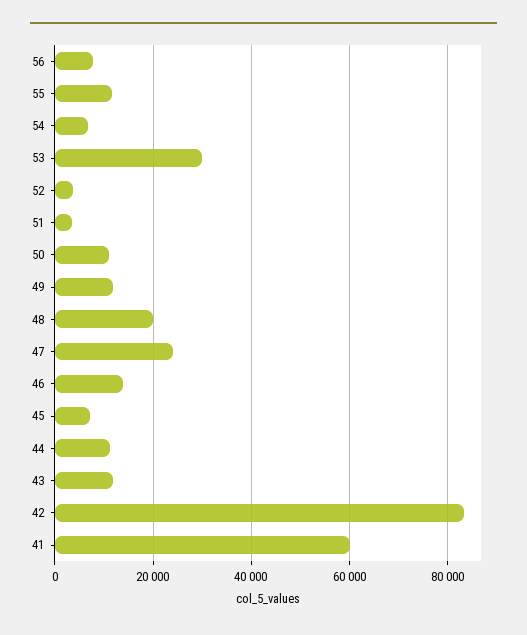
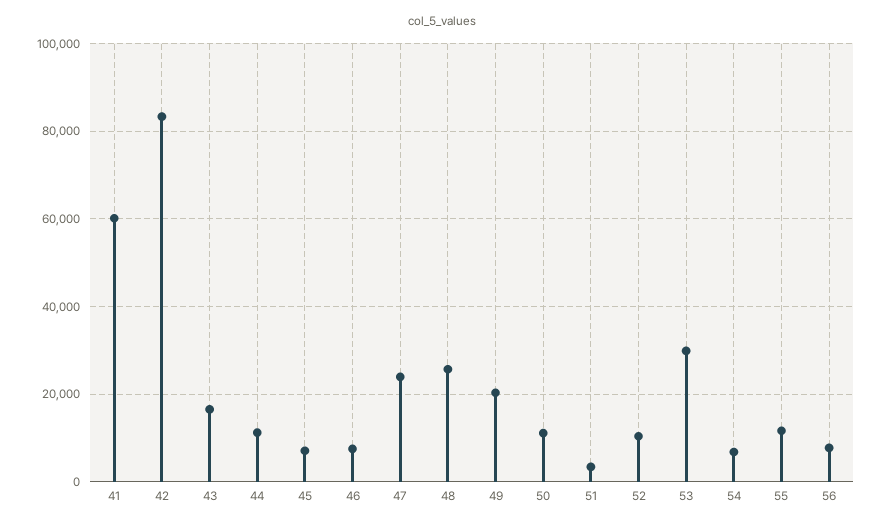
  {
    "56": 8000,
    "55": 12000,
    "54": 6000,
    "53": 30000,
-   "52": 4000,
+   "52": 10000,
    "51": 4000,
    "50": 12000,
-   "49": 12000,
+   "49": 20000,
-   "48": 20000,
+   "48": 26000,
    "47": 24000,
-   "46": 14000,
+   "46": 8000,
    "45": 8000,
    "44": 12000,
-   "43": 12000,
+   "43": 16000,
    "42": 84000,
    "41": 60000
  }

